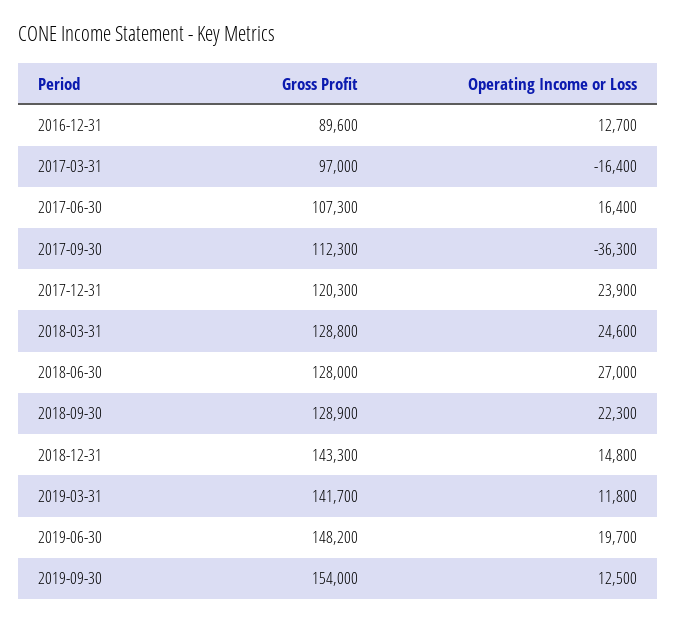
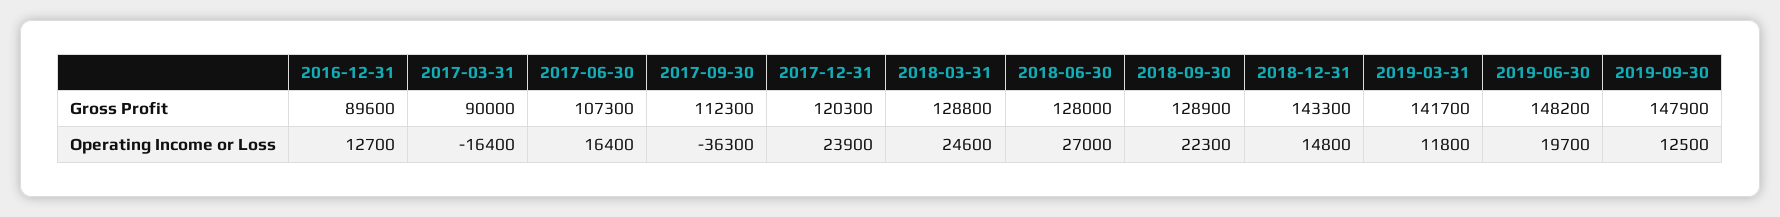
  {
    "Gross Profit": {
      "2016-12-31": 89600,
-     "2017-03-31": 97000,
+     "2017-03-31": 90000,
      "2017-06-30": 107300,
      "2017-09-30": 112300,
      "2017-12-31": 120300,
      "2018-03-31": 128800,
      "2018-06-30": 128000,
      "2018-09-30": 128900,
      "2018-12-31": 143300,
      "2019-03-31": 141700,
      "2019-06-30": 148200,
-     "2019-09-30": 154000
+     "2019-09-30": 147900
    },
    "Operating Income or Loss": {
      "2016-12-31": 12700,
      "2017-03-31": -16400,
      "2017-06-30": 16400,
      "2017-09-30": -36300,
      "2017-12-31": 23900,
      "2018-03-31": 24600,
      "2018-06-30": 27000,
      "2018-09-30": 22300,
      "2018-12-31": 14800,
      "2019-03-31": 11800,
      "2019-06-30": 19700,
      "2019-09-30": 12500
    }
  }

